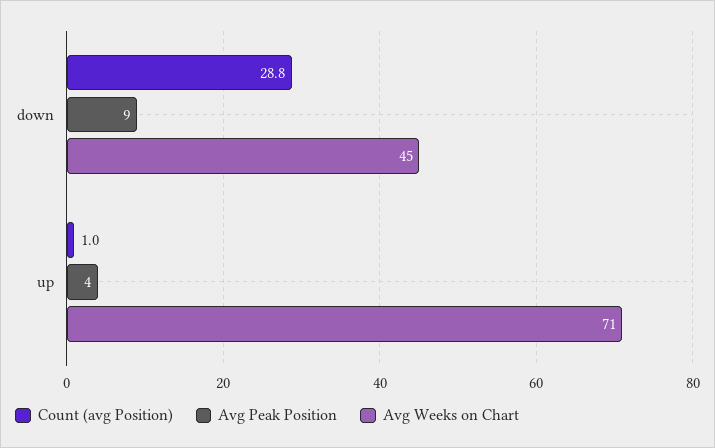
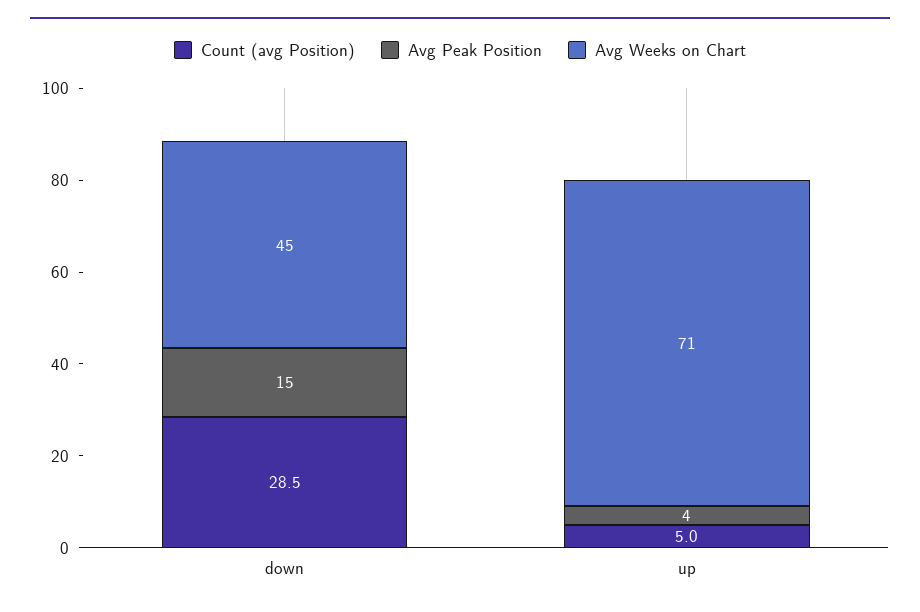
  {
    "Count (avg Position)": {
-     "down": 28.8,
+     "down": 28.5,
-     "up": 1
+     "up": 5
    },
    "Avg Peak Position": {
-     "down": 9,
+     "down": 15,
      "up": 4
    },
    "Avg Weeks on Chart": {
      "down": 45,
      "up": 71
    }
  }

